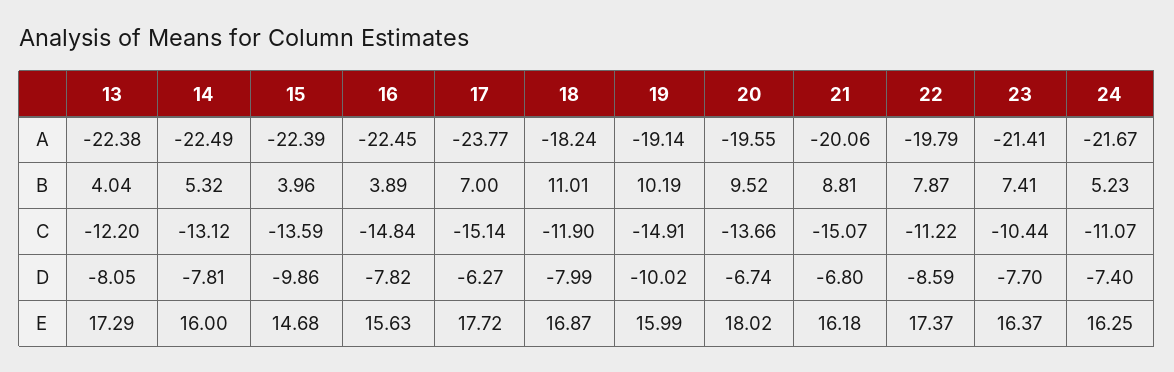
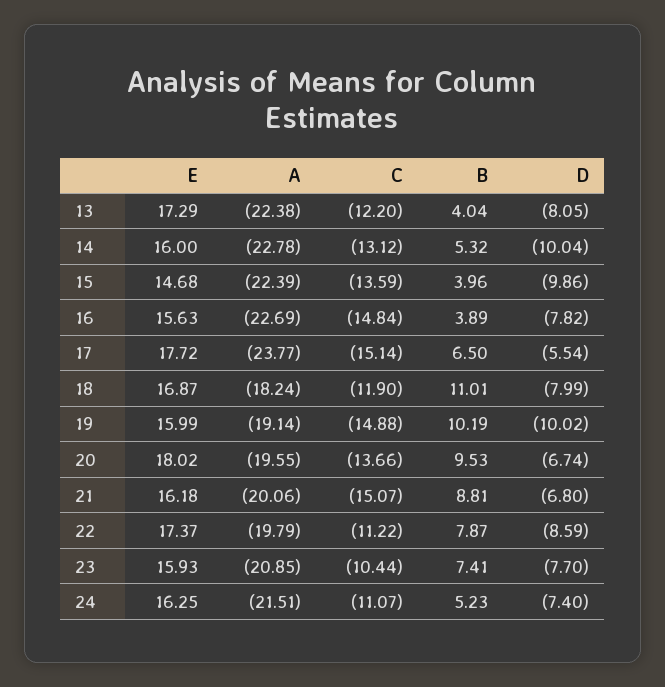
  {
    "13": {
      "A": -22.38,
      "B": 4.04,
      "C": -12.2,
      "D": -8.05,
      "E": 17.29
    },
    "14": {
-     "A": -22.49,
+     "A": -22.78,
      "B": 5.32,
      "C": -13.12,
-     "D": -7.81,
+     "D": -10.04,
      "E": 16
    },
    "15": {
      "A": -22.39,
      "B": 3.96,
      "C": -13.59,
      "D": -9.86,
      "E": 14.68
    },
    "16": {
-     "A": -22.45,
+     "A": -22.69,
      "B": 3.89,
      "C": -14.84,
      "D": -7.82,
      "E": 15.63
    },
    "17": {
      "A": -23.77,
-     "B": 7,
+     "B": 6.5,
      "C": -15.14,
-     "D": -6.27,
+     "D": -5.54,
      "E": 17.72
    },
    "18": {
      "A": -18.24,
      "B": 11.01,
      "C": -11.9,
      "D": -7.99,
      "E": 16.87
    },
    "19": {
      "A": -19.14,
      "B": 10.19,
-     "C": -14.91,
+     "C": -14.88,
      "D": -10.02,
      "E": 15.99
    },
    "20": {
      "A": -19.55,
-     "B": 9.52,
+     "B": 9.53,
      "C": -13.66,
      "D": -6.74,
      "E": 18.02
    },
    "21": {
      "A": -20.06,
      "B": 8.81,
      "C": -15.07,
      "D": -6.8,
      "E": 16.18
    },
    "22": {
      "A": -19.79,
      "B": 7.87,
      "C": -11.22,
      "D": -8.59,
      "E": 17.37
    },
    "23": {
-     "A": -21.41,
+     "A": -20.85,
      "B": 7.41,
      "C": -10.44,
      "D": -7.7,
-     "E": 16.37
+     "E": 15.93
    },
    "24": {
-     "A": -21.67,
+     "A": -21.51,
      "B": 5.23,
      "C": -11.07,
      "D": -7.4,
      "E": 16.25
    }
  }

